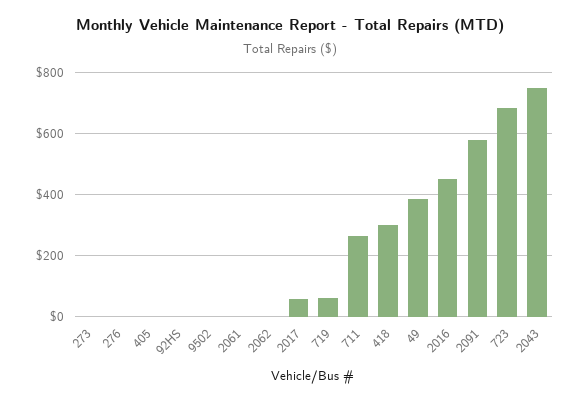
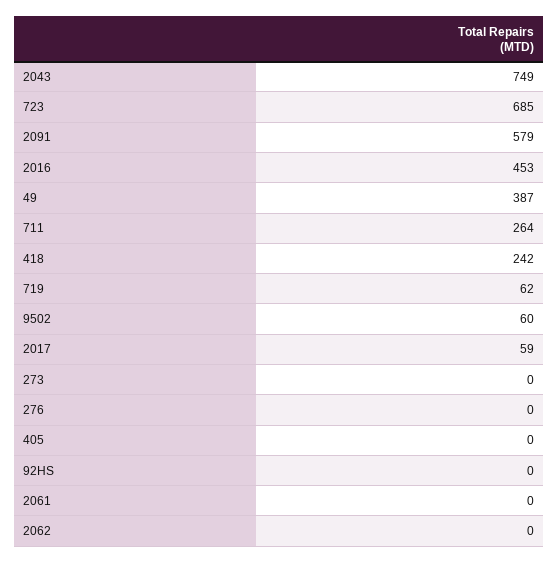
  {
    "273": 0,
    "276": 0,
    "405": 0,
    "92HS": 0,
-   "9502": 0,
+   "9502": 60,
    "2061": 0,
    "2062": 0,
    "2017": 59,
    "719": 62,
    "711": 264,
-   "418": 300,
+   "418": 242,
    "49": 387,
    "2016": 453,
    "2091": 579,
    "723": 685,
    "2043": 749
  }

